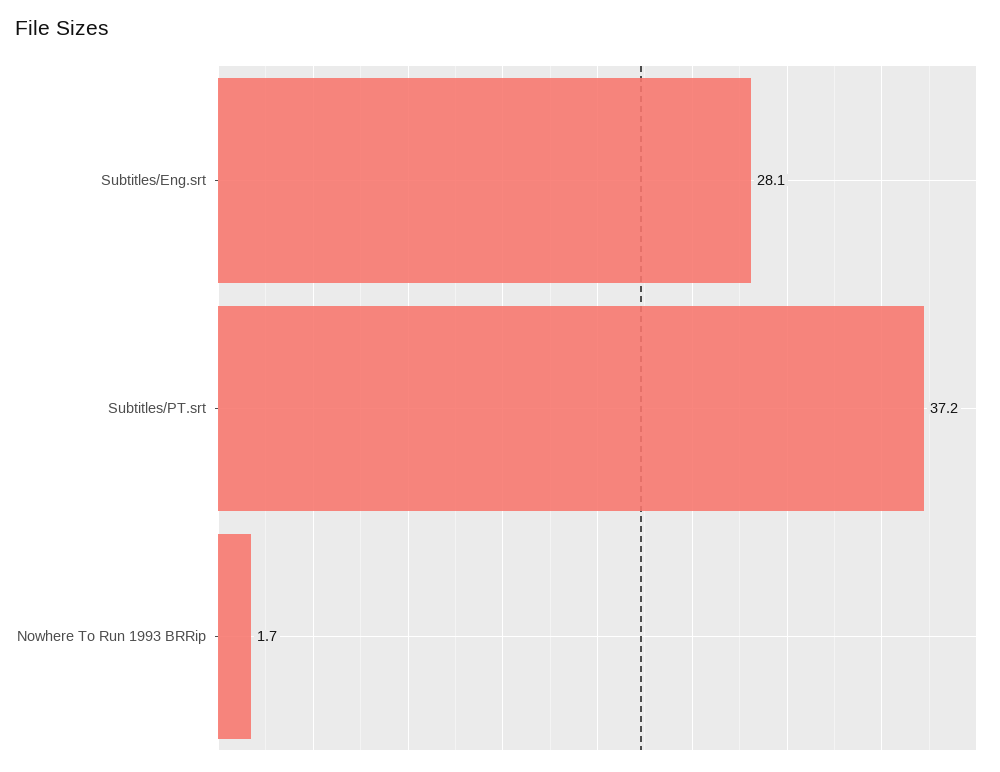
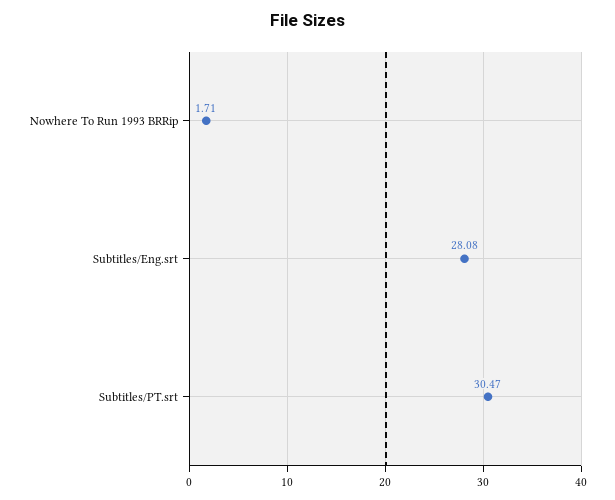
  {
    "Subtitles/Eng.srt": 28.08,
-   "Subtitles/PT.srt": 37.2,
+   "Subtitles/PT.srt": 30.47,
    "Nowhere To Run 1993 BRRip": 1.71
  }

